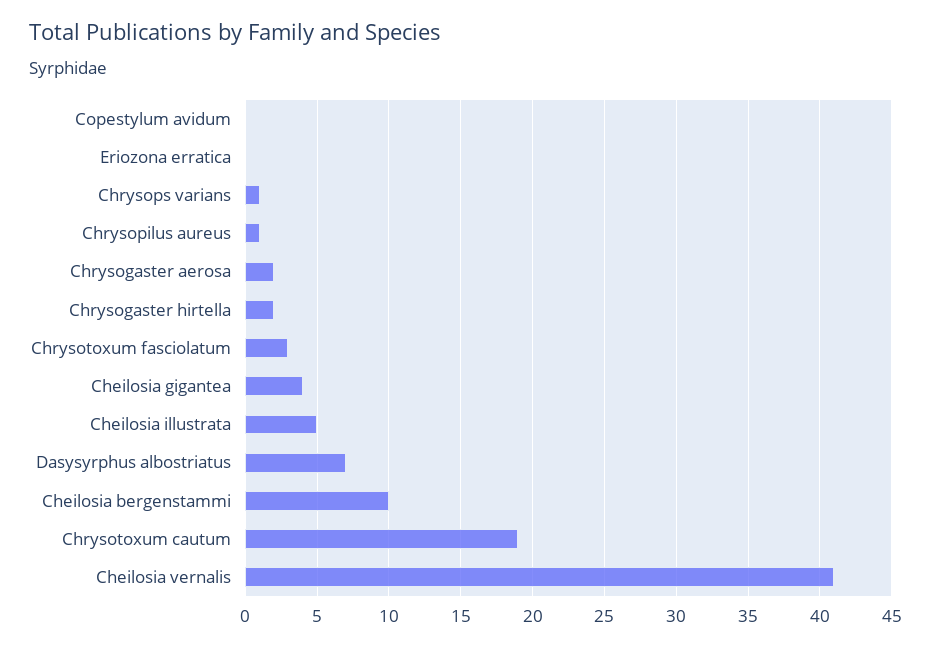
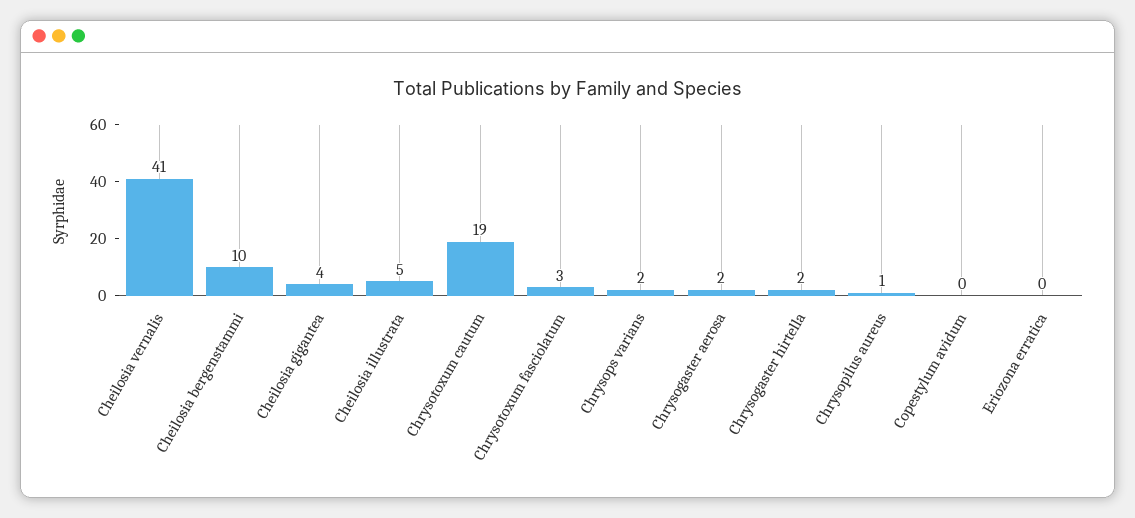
  {
    "Copestylum avidum": 0,
    "Eriozona erratica": 0,
-   "Chrysops varians": 1,
+   "Chrysops varians": 2,
    "Chrysopilus aureus": 1,
    "Chrysogaster aerosa": 2,
    "Chrysogaster hirtella": 2,
    "Chrysotoxum fasciolatum": 3,
    "Cheilosia gigantea": 4,
    "Cheilosia illustrata": 5,
-   "Dasysyrphus albostriatus": 7,
    "Cheilosia bergenstammi": 10,
    "Chrysotoxum cautum": 19,
    "Cheilosia vernalis": 41
  }

